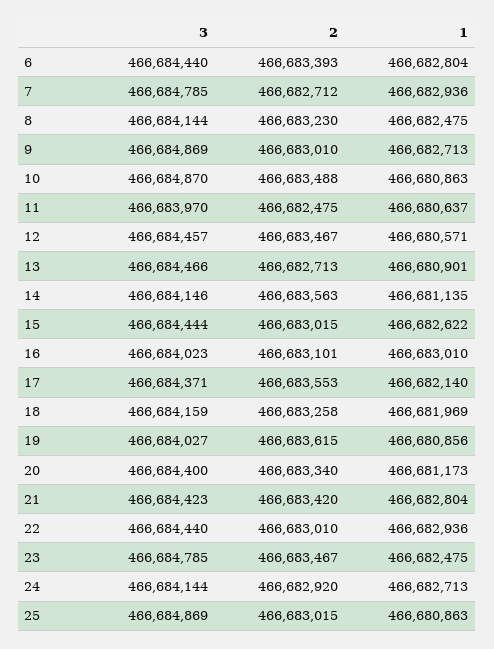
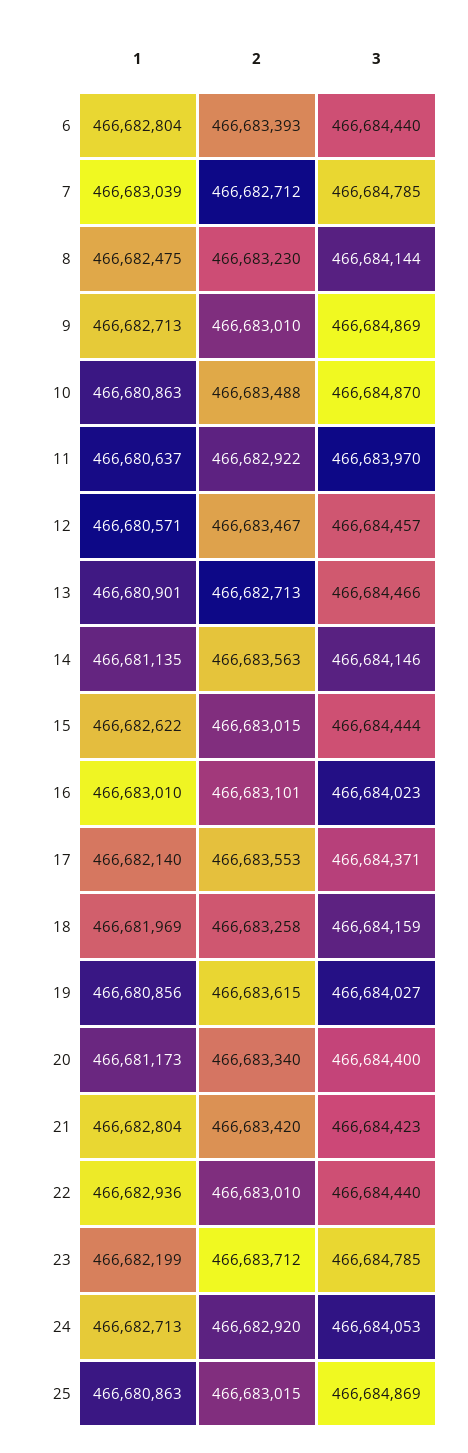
  {
    "3": {
      "6": 466684440,
      "7": 466684785,
      "8": 466684144,
      "9": 466684869,
      "10": 466684870,
      "11": 466683970,
      "12": 466684457,
      "13": 466684466,
      "14": 466684146,
      "15": 466684444,
      "16": 466684023,
      "17": 466684371,
      "18": 466684159,
      "19": 466684027,
      "20": 466684400,
      "21": 466684423,
      "22": 466684440,
      "23": 466684785,
-     "24": 466684144,
+     "24": 466684053,
      "25": 466684869
    },
    "2": {
      "6": 466683393,
      "7": 466682712,
      "8": 466683230,
      "9": 466683010,
      "10": 466683488,
-     "11": 466682475,
+     "11": 466682922,
      "12": 466683467,
      "13": 466682713,
      "14": 466683563,
      "15": 466683015,
      "16": 466683101,
      "17": 466683553,
      "18": 466683258,
      "19": 466683615,
      "20": 466683340,
      "21": 466683420,
      "22": 466683010,
-     "23": 466683467,
+     "23": 466683712,
      "24": 466682920,
      "25": 466683015
    },
    "1": {
      "6": 466682804,
-     "7": 466682936,
+     "7": 466683039,
      "8": 466682475,
      "9": 466682713,
      "10": 466680863,
      "11": 466680637,
      "12": 466680571,
      "13": 466680901,
      "14": 466681135,
      "15": 466682622,
      "16": 466683010,
      "17": 466682140,
      "18": 466681969,
      "19": 466680856,
      "20": 466681173,
      "21": 466682804,
      "22": 466682936,
-     "23": 466682475,
+     "23": 466682199,
      "24": 466682713,
      "25": 466680863
    }
  }

